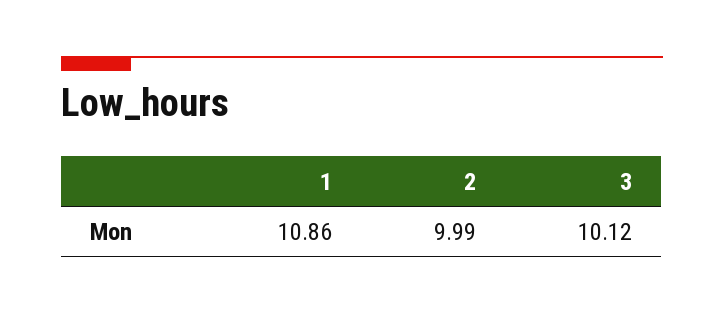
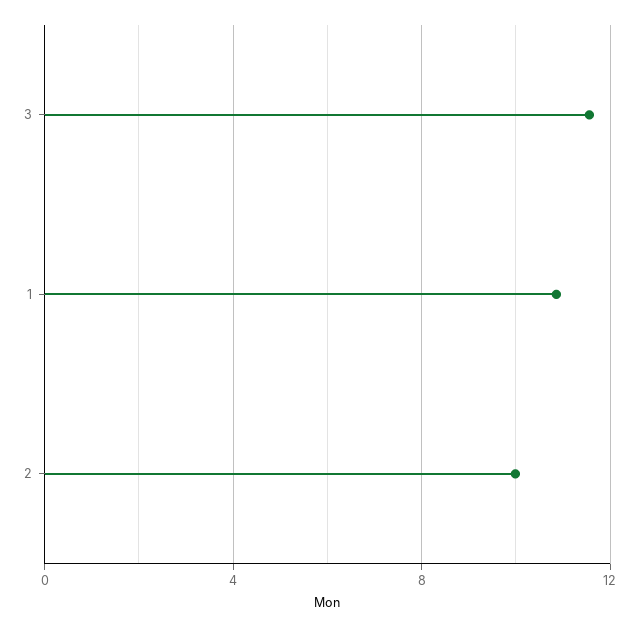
  {
    "1": 10.86,
    "2": 9.99,
-   "3": 10.12
+   "3": 11.5
  }

